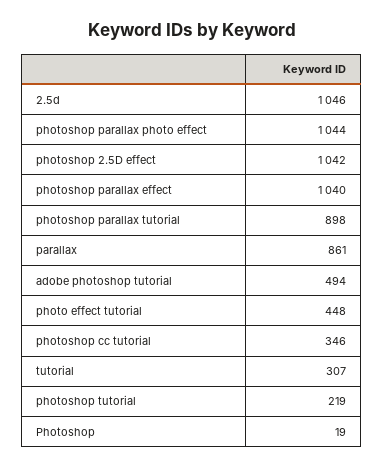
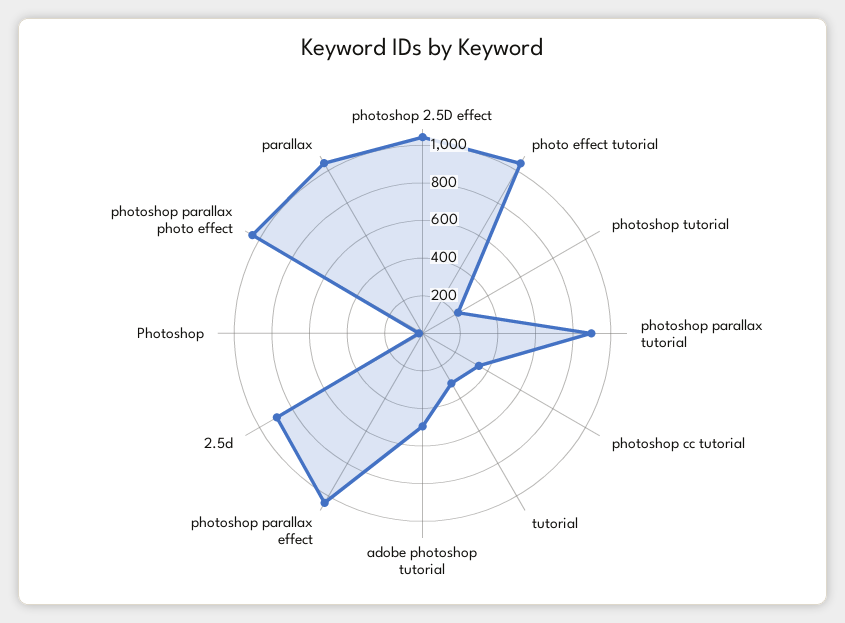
  {
-   "2.5d": 1046,
+   "2.5d": 900,
    "photoshop parallax photo effect": 1044,
    "photoshop 2.5D effect": 1042,
    "photoshop parallax effect": 1040,
    "photoshop parallax tutorial": 898,
-   "parallax": 861,
+   "parallax": 1050,
    "adobe photoshop tutorial": 494,
-   "photo effect tutorial": 448,
+   "photo effect tutorial": 1050,
    "photoshop cc tutorial": 346,
    "tutorial": 307,
    "photoshop tutorial": 219,
    "Photoshop": 19
  }

